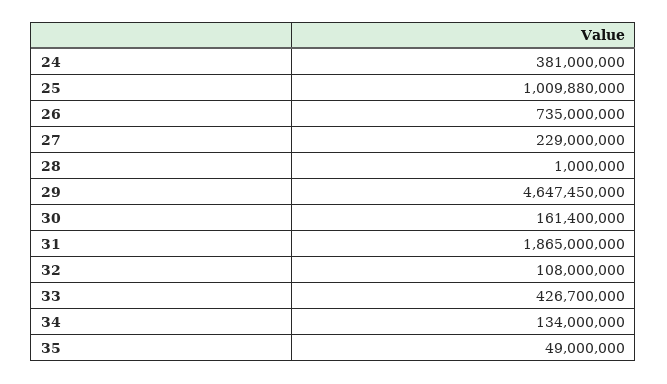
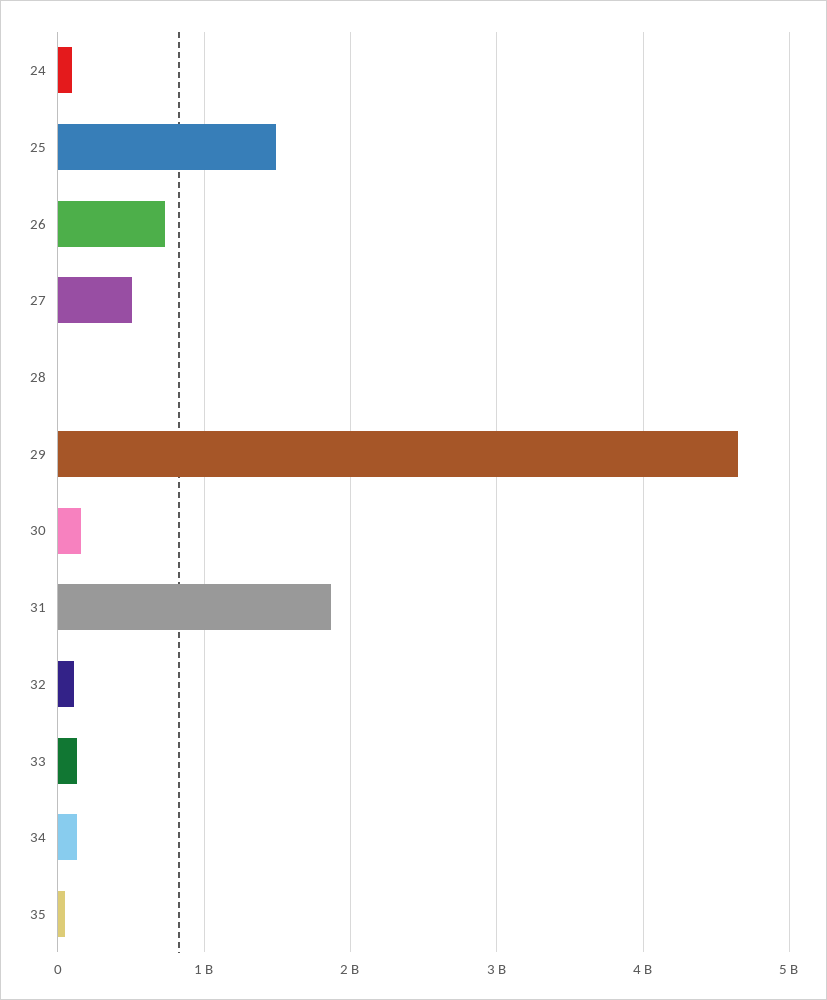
  {
-   "24": 381000000,
+   "24": 100000000,
-   "25": 1009880000,
+   "25": 1500000000,
    "26": 735000000,
-   "27": 229000000,
+   "27": 500000000,
    "28": 1000000,
    "29": 4647450000,
    "30": 161400000,
    "31": 1865000000,
    "32": 108000000,
-   "33": 426700000,
+   "33": 100000000,
    "34": 134000000,
    "35": 49000000
  }

